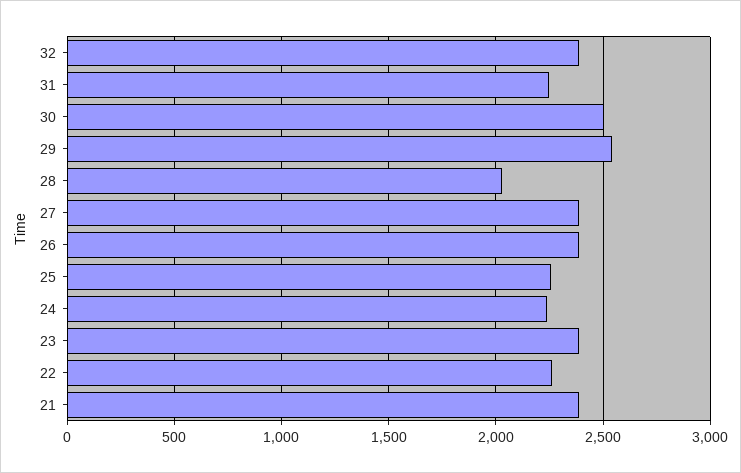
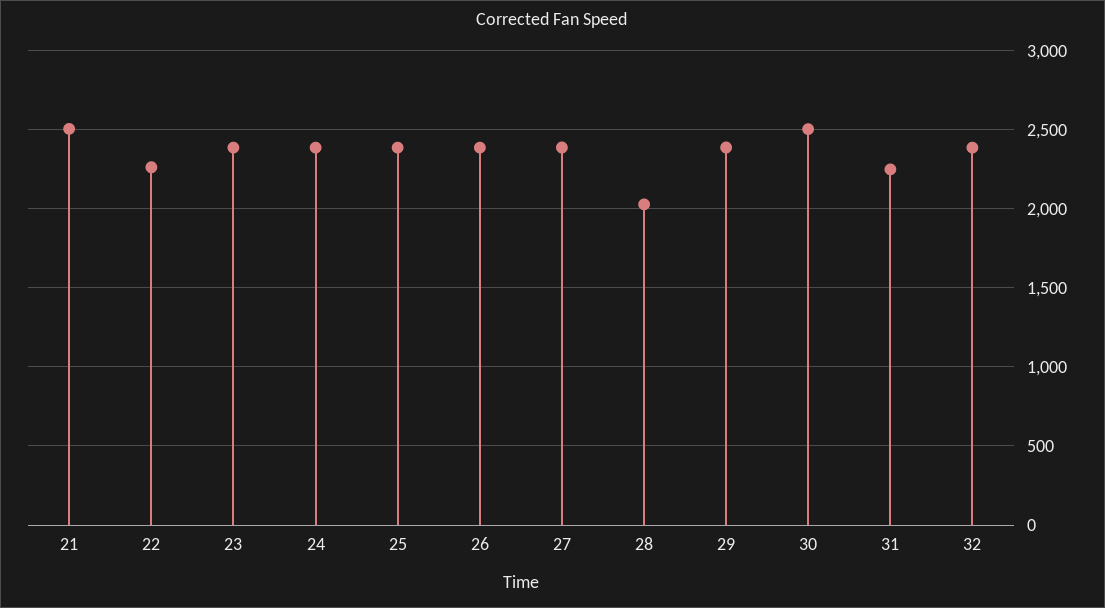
  {
    "32": 2400,
    "31": 2250,
    "30": 2500,
-   "29": 2550,
+   "29": 2400,
    "28": 2050,
    "27": 2400,
    "26": 2400,
-   "25": 2250,
+   "25": 2400,
-   "24": 2250,
+   "24": 2400,
    "23": 2400,
    "22": 2250,
-   "21": 2400
+   "21": 2500
  }

